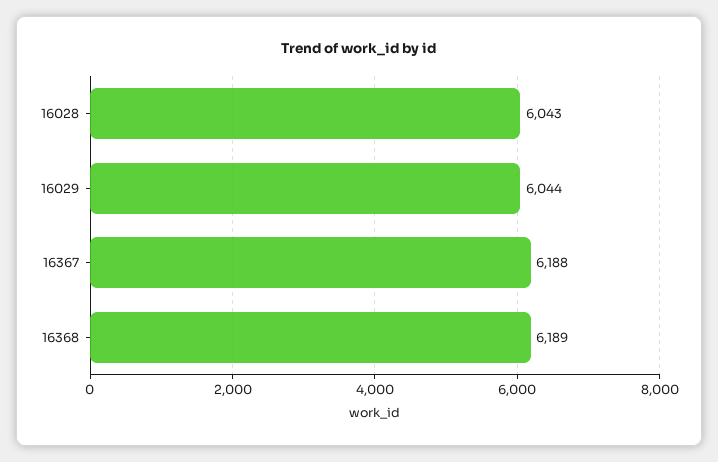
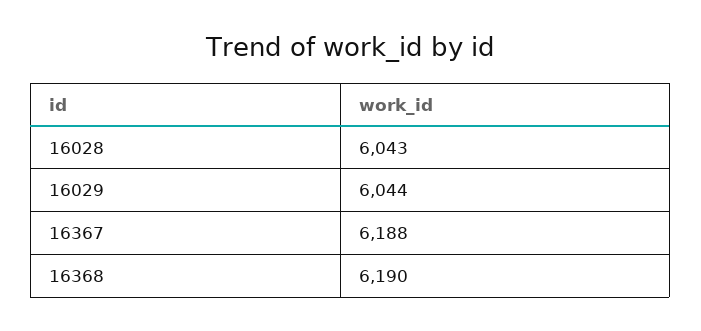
  {
    "16028": 6043,
    "16029": 6044,
    "16367": 6188,
-   "16368": 6189
+   "16368": 6190
  }

